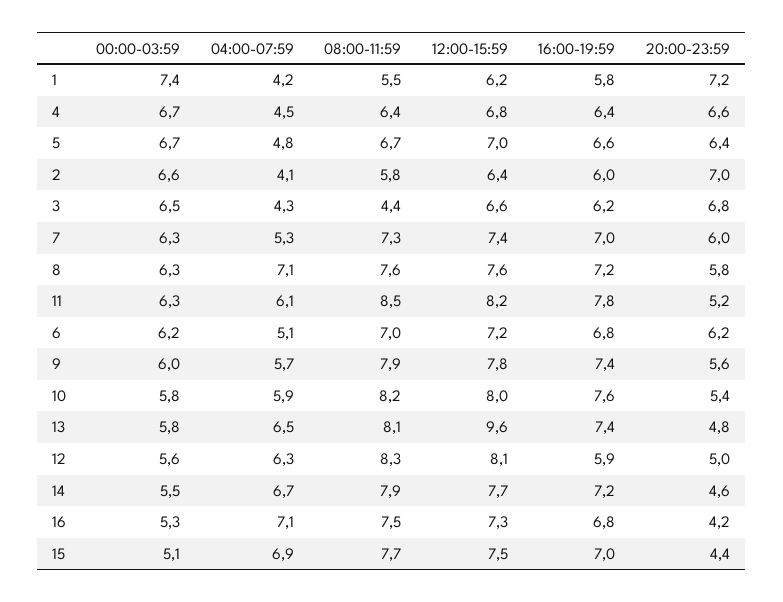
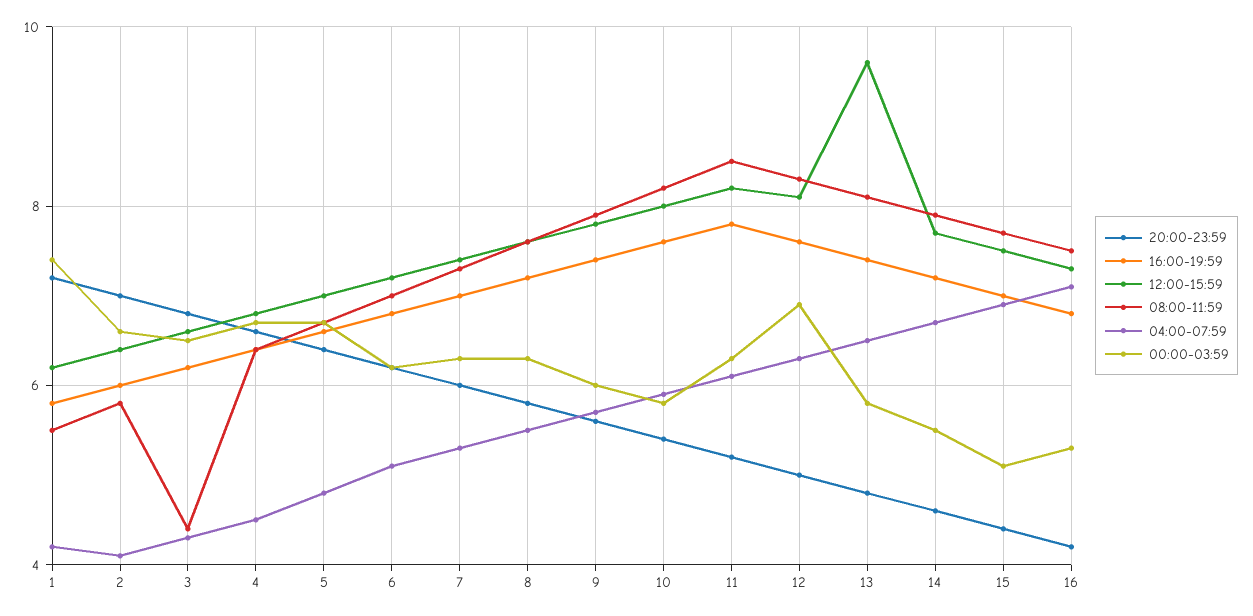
  {
    "00:00-03:59": {
      "1": 7.4,
      "4": 6.7,
      "5": 6.7,
      "2": 6.6,
      "3": 6.5,
      "7": 6.3,
      "8": 6.3,
      "11": 6.3,
      "6": 6.2,
      "9": 6,
      "10": 5.8,
      "13": 5.8,
-     "12": 5.6,
+     "12": 7,
      "14": 5.5,
      "16": 5.3,
      "15": 5.1
    },
    "04:00-07:59": {
      "1": 4.2,
      "4": 4.5,
      "5": 4.8,
      "2": 4.1,
      "3": 4.3,
      "7": 5.3,
-     "8": 7.1,
+     "8": 5.5,
      "11": 6.1,
      "6": 5.1,
      "9": 5.7,
      "10": 5.9,
      "13": 6.5,
      "12": 6.3,
      "14": 6.7,
      "16": 7.1,
      "15": 6.9
    },
    "08:00-11:59": {
      "1": 5.5,
      "4": 6.4,
      "5": 6.7,
      "2": 5.8,
      "3": 4.4,
      "7": 7.3,
      "8": 7.6,
      "11": 8.5,
      "6": 7,
      "9": 7.9,
      "10": 8.2,
      "13": 8.1,
      "12": 8.3,
      "14": 7.9,
      "16": 7.5,
      "15": 7.7
    },
    "12:00-15:59": {
      "1": 6.2,
      "4": 6.8,
      "5": 7,
      "2": 6.4,
      "3": 6.6,
      "7": 7.4,
      "8": 7.6,
      "11": 8.2,
      "6": 7.2,
      "9": 7.8,
      "10": 8,
      "13": 9.6,
      "12": 8.1,
      "14": 7.7,
      "16": 7.3,
      "15": 7.5
    },
    "16:00-19:59": {
      "1": 5.8,
      "4": 6.4,
      "5": 6.6,
      "2": 6,
      "3": 6.2,
      "7": 7,
      "8": 7.2,
      "11": 7.8,
      "6": 6.8,
      "9": 7.4,
      "10": 7.6,
      "13": 7.4,
-     "12": 5.9,
+     "12": 7.5,
      "14": 7.2,
      "16": 6.8,
      "15": 7
    },
    "20:00-23:59": {
      "1": 7.2,
      "4": 6.6,
      "5": 6.4,
      "2": 7,
      "3": 6.8,
      "7": 6,
      "8": 5.8,
      "11": 5.2,
      "6": 6.2,
      "9": 5.6,
      "10": 5.4,
      "13": 4.8,
      "12": 5,
      "14": 4.6,
      "16": 4.2,
      "15": 4.4
    }
  }

